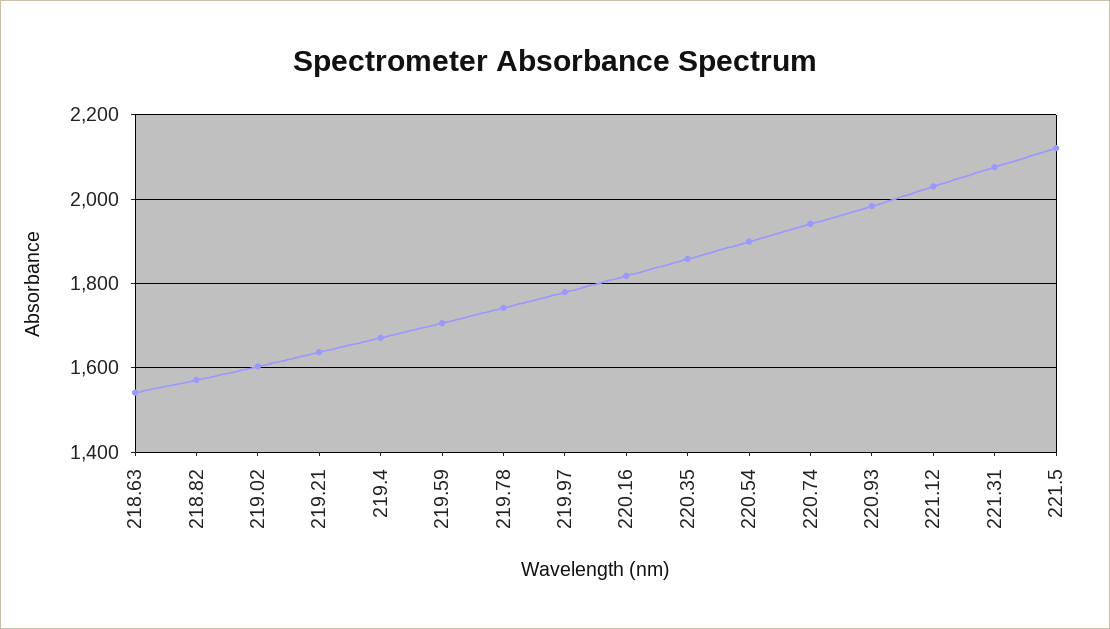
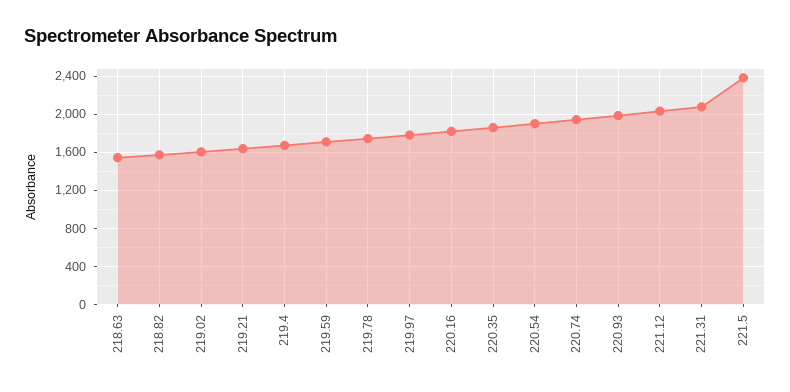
  {
    "218.63": 1540,
    "218.82": 1580,
    "219.02": 1600,
    "219.21": 1640,
    "219.4": 1680,
    "219.59": 1700,
    "219.78": 1740,
    "219.97": 1780,
    "220.16": 1820,
    "220.35": 1860,
    "220.54": 1900,
    "220.74": 1940,
    "220.93": 1980,
    "221.12": 2040,
    "221.31": 2080,
-   "221.5": 2120
+   "221.5": 2400
  }

